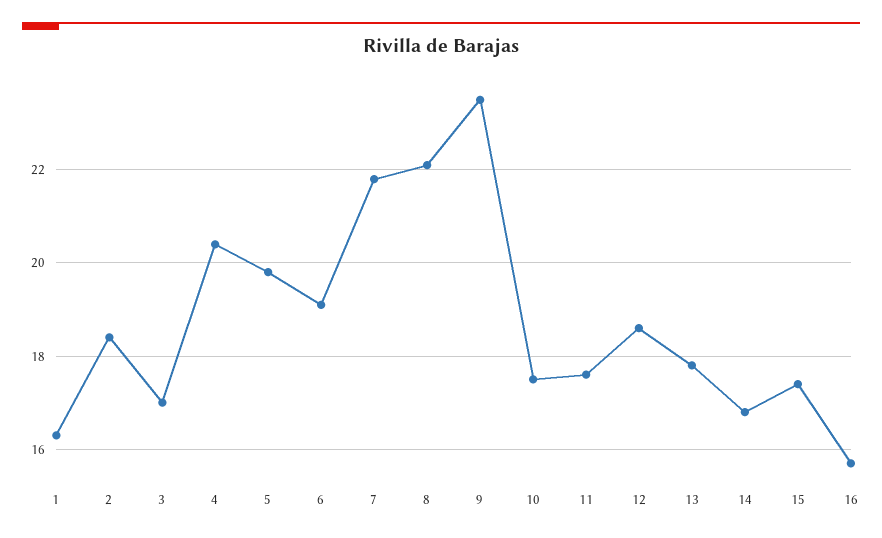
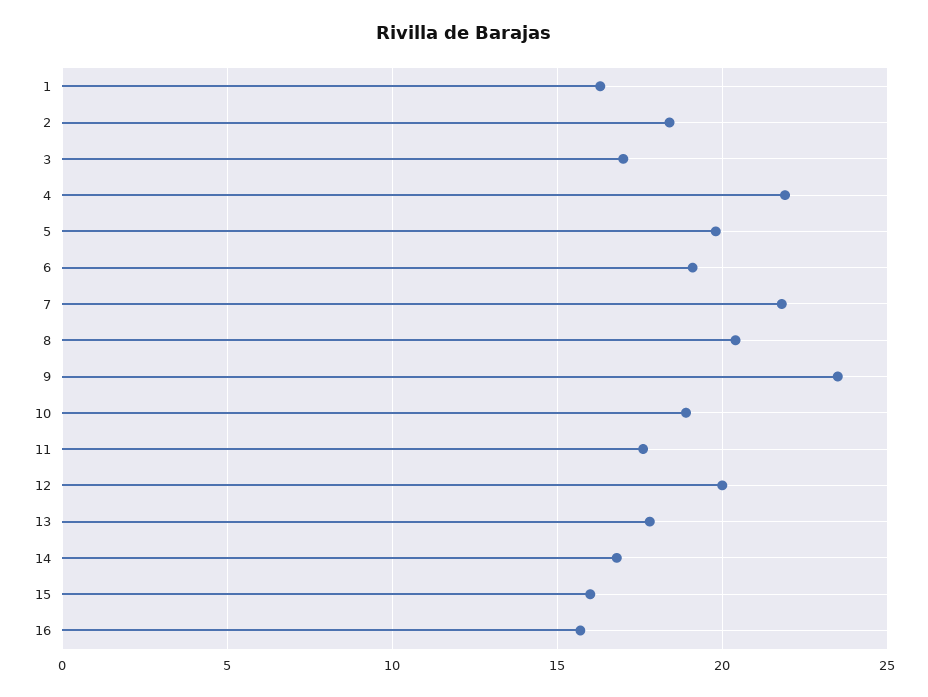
  {
    "1": 16.5,
    "2": 18.5,
    "3": 17,
-   "4": 20.5,
+   "4": 22,
    "5": 20,
    "6": 19,
    "7": 22,
-   "8": 22,
+   "8": 20.5,
    "9": 23.5,
-   "10": 17.5,
+   "10": 19,
    "11": 17.5,
-   "12": 18.5,
+   "12": 20,
    "13": 18,
    "14": 17,
-   "15": 17.5,
+   "15": 16,
    "16": 15.5
  }

